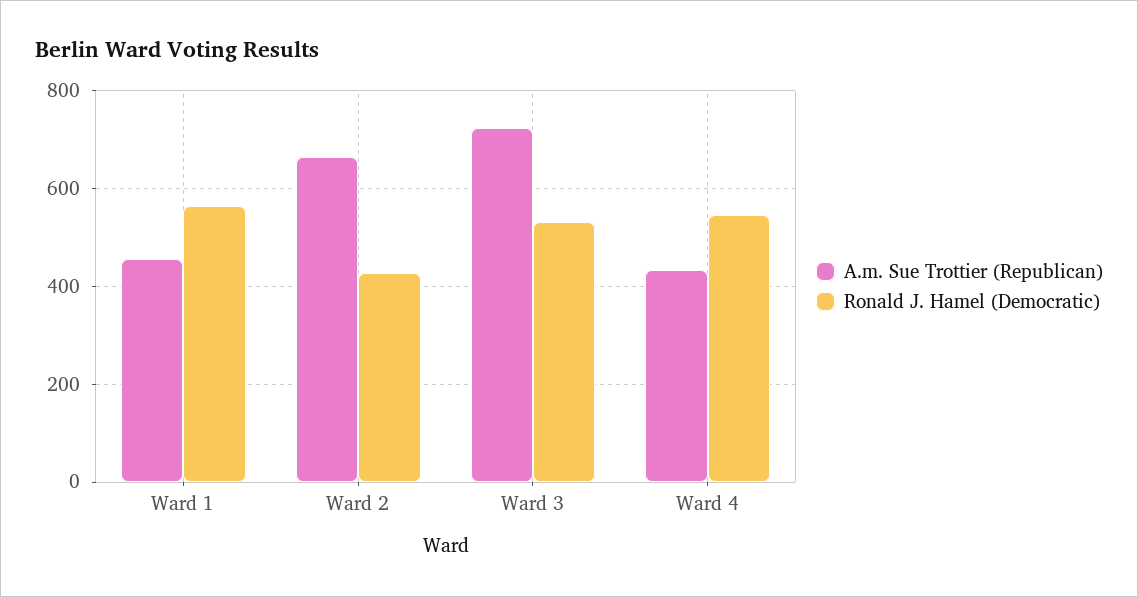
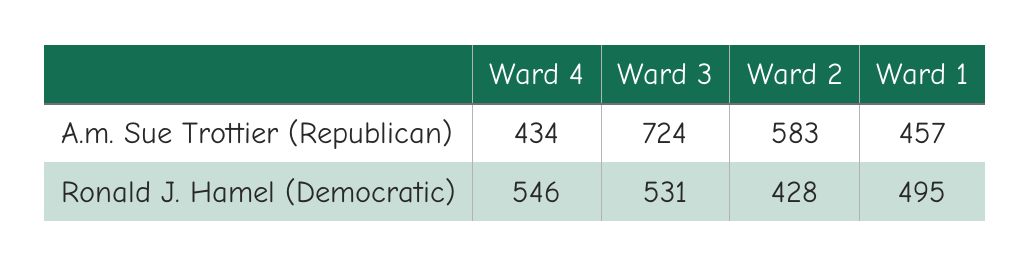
  {
    "A.m. Sue Trottier (Republican)": {
      "Ward 1": 457,
-     "Ward 2": 660,
+     "Ward 2": 583,
      "Ward 3": 724,
      "Ward 4": 434
    },
    "Ronald J. Hamel (Democratic)": {
-     "Ward 1": 560,
+     "Ward 1": 495,
      "Ward 2": 428,
      "Ward 3": 531,
      "Ward 4": 546
    }
  }

